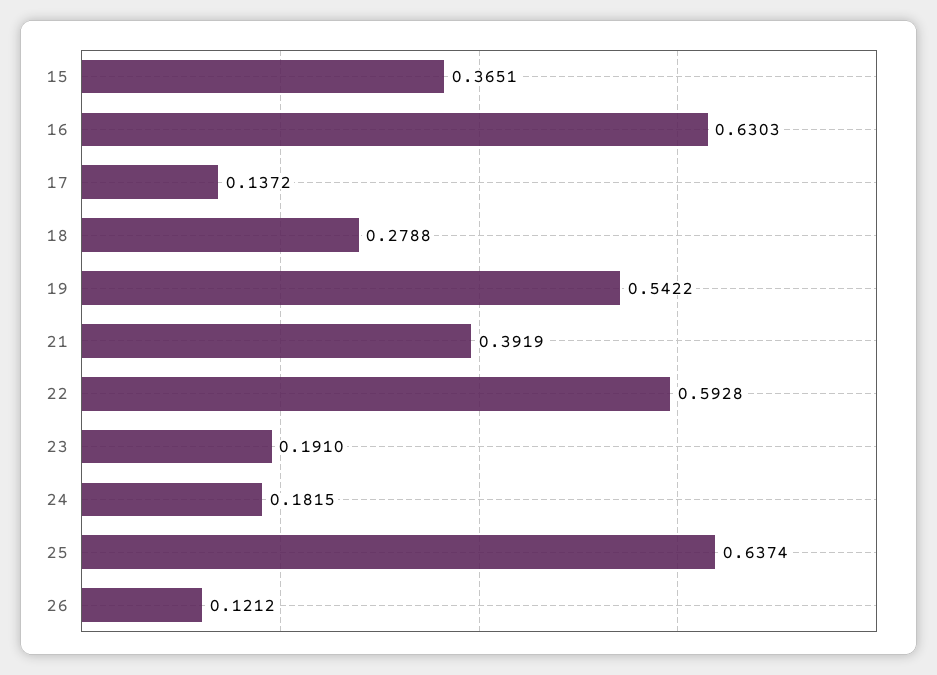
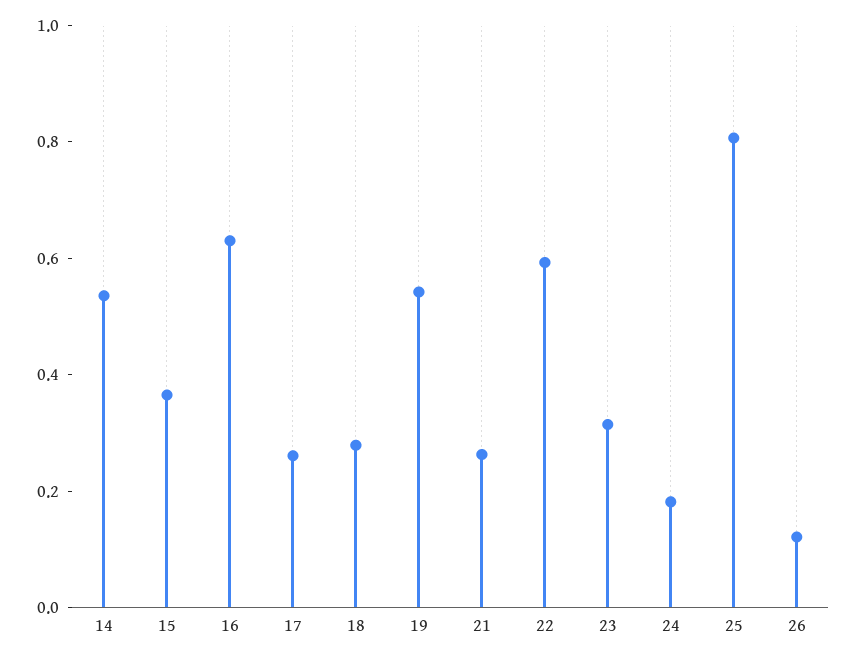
  {
    "15": 0.3651,
    "16": 0.6303,
-   "17": 0.1372,
+   "17": 0.25,
    "18": 0.2788,
    "19": 0.5422,
-   "21": 0.3919,
+   "21": 0.25,
    "22": 0.5928,
-   "23": 0.191,
+   "23": 0.3,
    "24": 0.1815,
-   "25": 0.6374,
+   "25": 0.8,
-   "26": 0.1212
+   "26": 0.1212,
+   "14": 0.55
  }

